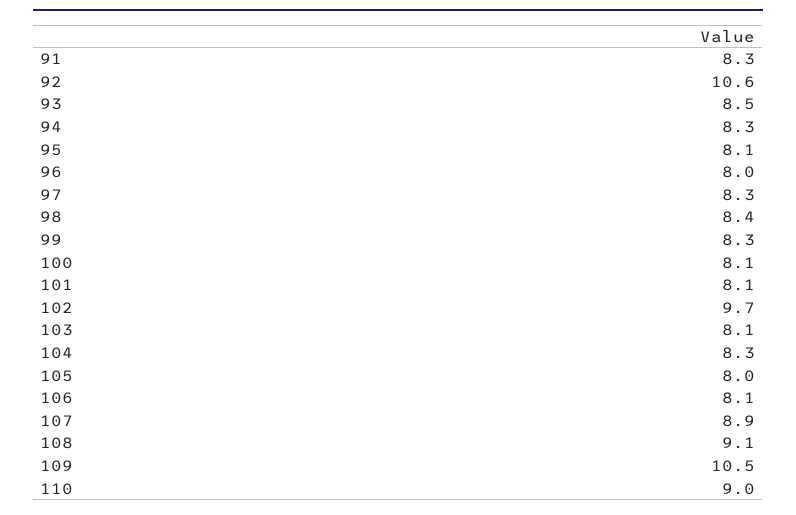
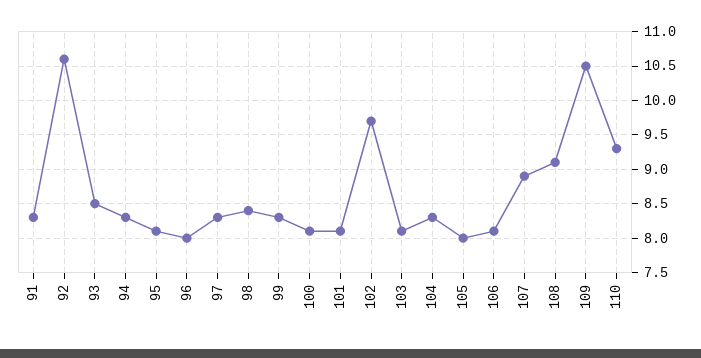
  {
    "91": 8.3,
    "92": 10.6,
    "93": 8.5,
    "94": 8.3,
    "95": 8.1,
    "96": 8,
    "97": 8.3,
    "98": 8.4,
    "99": 8.3,
    "100": 8.1,
    "101": 8.1,
    "102": 9.7,
    "103": 8.1,
    "104": 8.3,
    "105": 8,
    "106": 8.1,
    "107": 8.9,
    "108": 9.1,
    "109": 10.5,
-   "110": 9
+   "110": 9.3
  }

